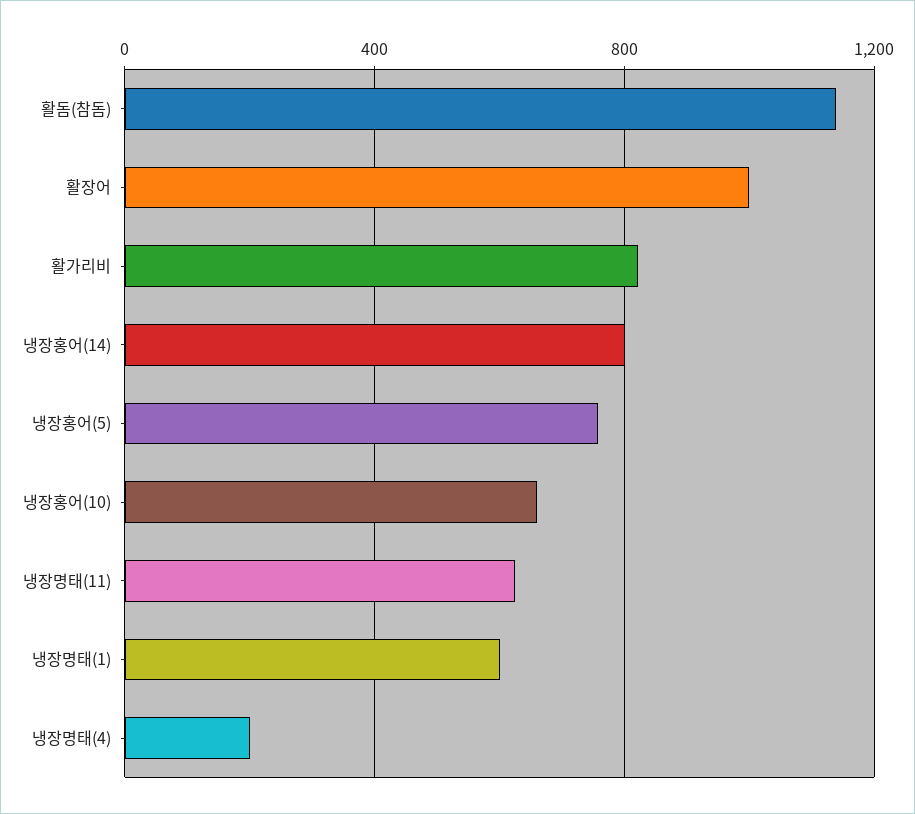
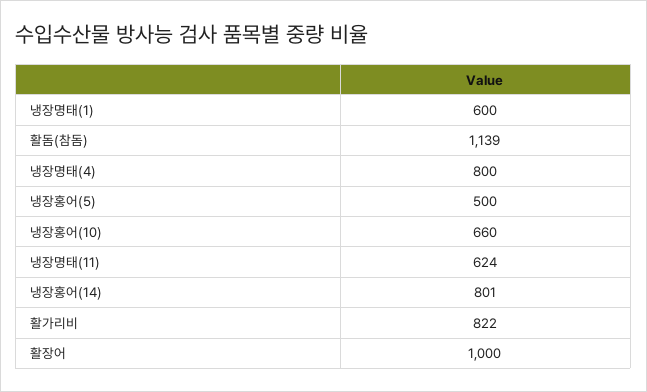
  {
    "활돔(참돔)": 1139,
    "활장어": 1000,
    "활가리비": 822,
    "냉장홍어(14)": 801,
-   "냉장홍어(5)": 750,
+   "냉장홍어(5)": 500,
    "냉장홍어(10)": 660,
    "냉장명태(11)": 624,
    "냉장명태(1)": 600,
-   "냉장명태(4)": 200
+   "냉장명태(4)": 800
  }

